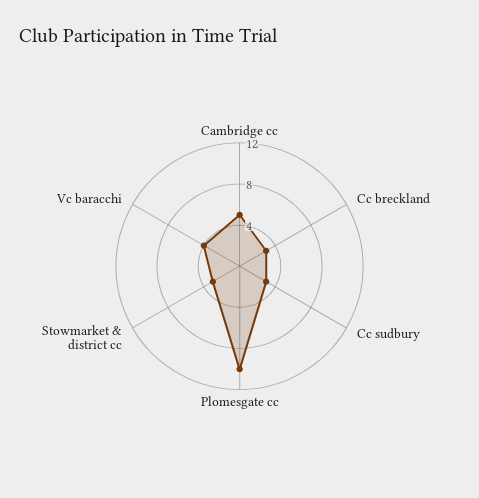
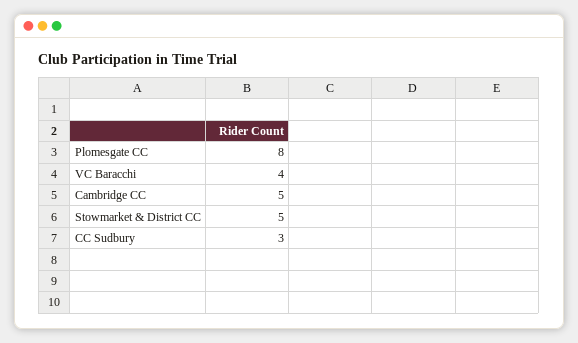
  {
    "Cambridge cc": 5,
-   "Cc breckland": 3,
    "Cc sudbury": 3,
-   "Plomesgate cc": 10,
+   "Plomesgate cc": 8,
-   "Stowmarket & district cc": 3,
+   "Stowmarket & district cc": 5,
    "Vc baracchi": 4
  }

